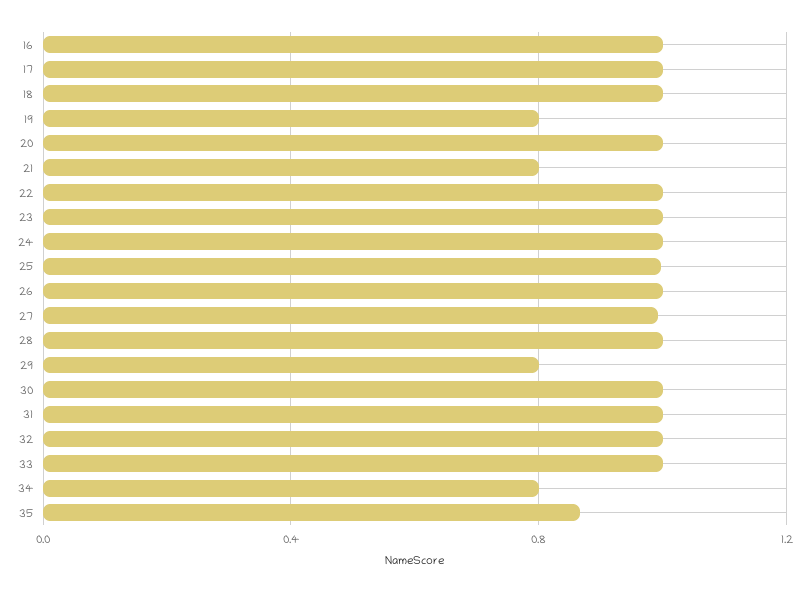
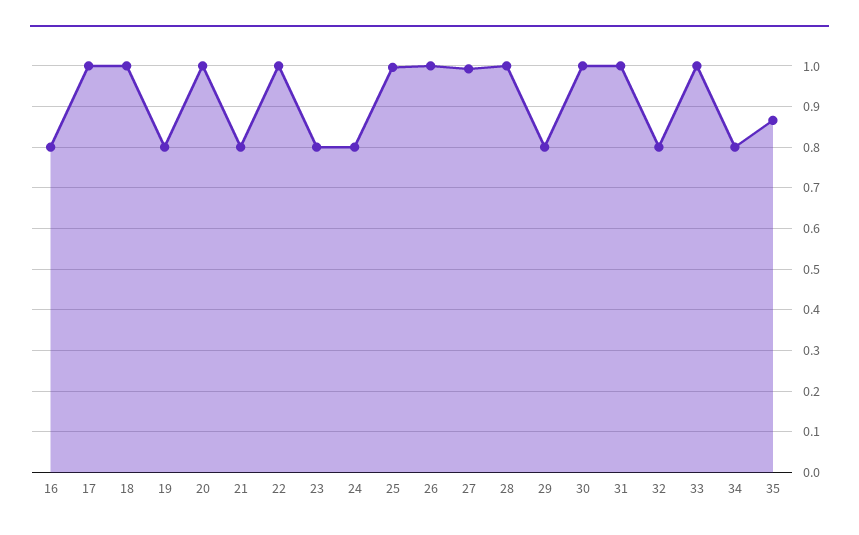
  {
-   "16": 1,
+   "16": 0.8,
    "17": 1,
    "18": 1,
    "19": 0.8,
    "20": 1,
    "21": 0.8,
    "22": 1,
-   "23": 1,
+   "23": 0.8,
-   "24": 1,
+   "24": 0.8,
    "25": 1,
    "26": 1,
    "27": 1,
    "28": 1,
    "29": 0.8,
    "30": 1,
    "31": 1,
-   "32": 1,
+   "32": 0.8,
    "33": 1,
    "34": 0.8,
    "35": 0.86
  }

